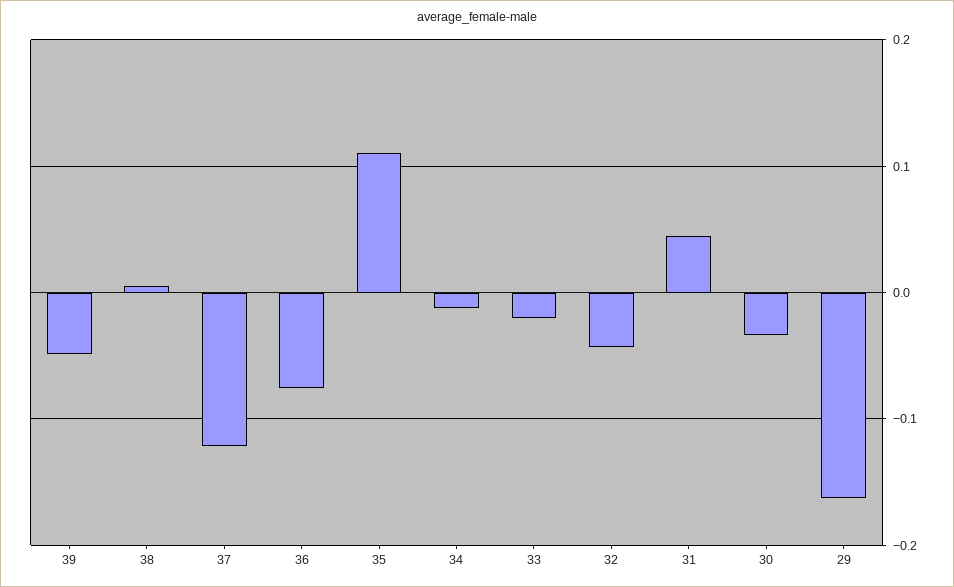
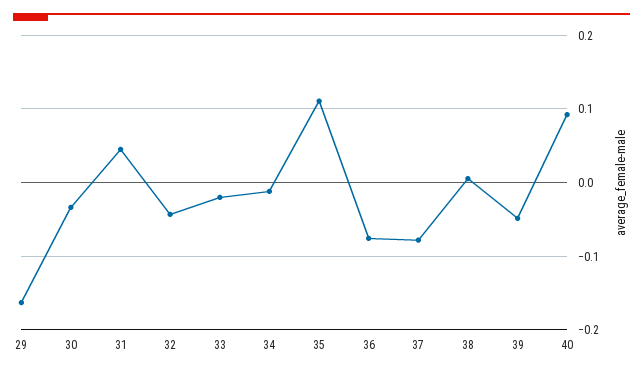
  {
    "39": -0.05,
    "38": 0.01,
-   "37": -0.12,
+   "37": -0.08,
    "36": -0.08,
    "35": 0.11,
    "34": -0.01,
    "33": -0.02,
    "32": -0.04,
    "31": 0.05,
    "30": -0.03,
-   "29": -0.16
+   "29": -0.16,
+   "40": 0.09
  }

